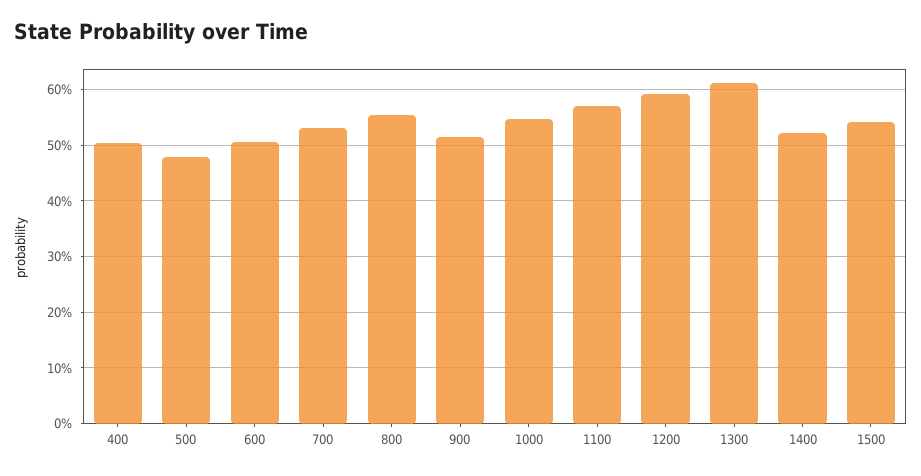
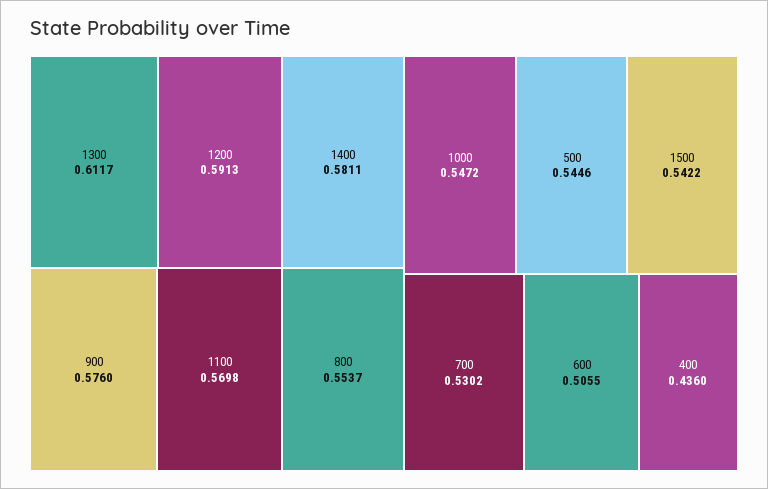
  {
-   "400": 0.5,
+   "400": 0.436,
-   "500": 0.48,
+   "500": 0.5446,
    "600": 0.5055,
    "700": 0.5302,
    "800": 0.5537,
-   "900": 0.52,
+   "900": 0.576,
    "1000": 0.5472,
    "1100": 0.5698,
    "1200": 0.5913,
    "1300": 0.6117,
-   "1400": 0.52,
+   "1400": 0.5811,
    "1500": 0.5422
  }

